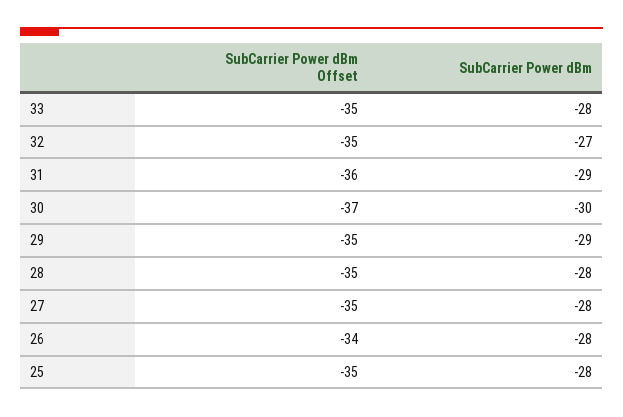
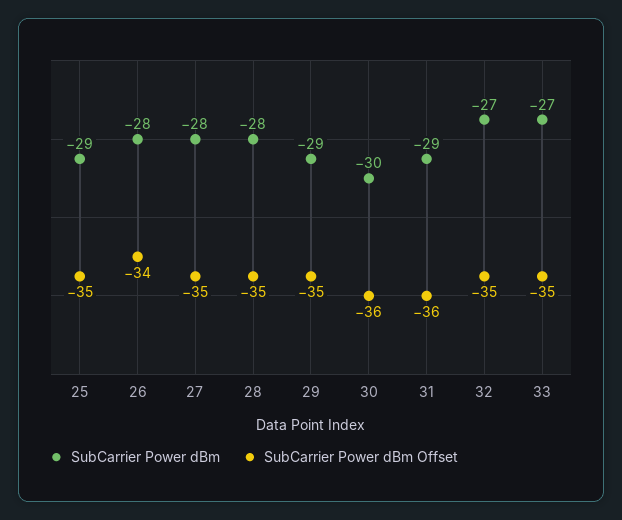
  {
    "SubCarrier Power dBm Offset": {
      "33": -35,
      "32": -35,
      "31": -36,
-     "30": -37,
+     "30": -36,
      "29": -35,
      "28": -35,
      "27": -35,
      "26": -34,
      "25": -35
    },
    "SubCarrier Power dBm": {
-     "33": -28,
+     "33": -27,
      "32": -27,
      "31": -29,
      "30": -30,
      "29": -29,
      "28": -28,
      "27": -28,
      "26": -28,
-     "25": -28
+     "25": -29
    }
  }

